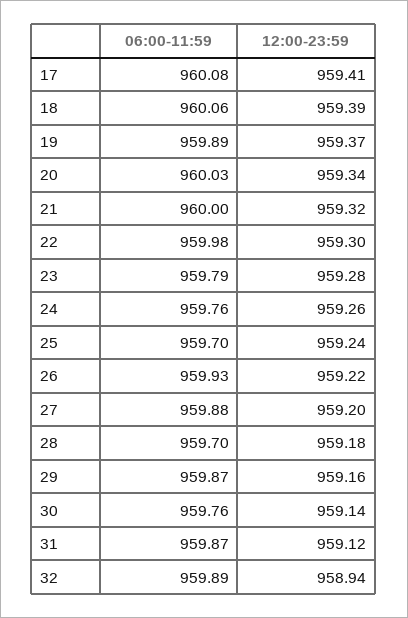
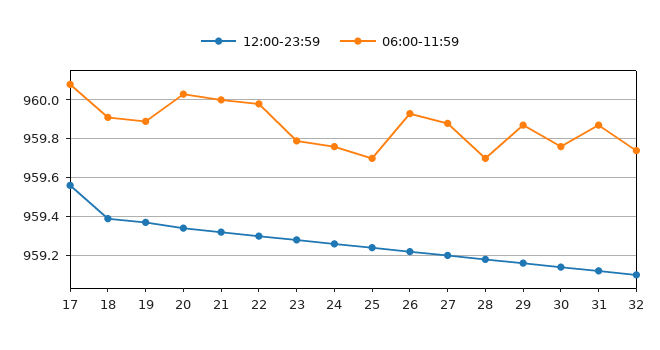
  {
    "06:00-11:59": {
      "17": 960.08,
-     "18": 960.06,
+     "18": 959.9,
      "19": 959.89,
      "20": 960.03,
      "21": 960,
      "22": 959.98,
      "23": 959.79,
      "24": 959.76,
      "25": 959.7,
      "26": 959.93,
      "27": 959.88,
      "28": 959.7,
      "29": 959.87,
      "30": 959.76,
      "31": 959.87,
-     "32": 959.89
+     "32": 959.75
    },
    "12:00-23:59": {
-     "17": 959.41,
+     "17": 959.55,
      "18": 959.39,
      "19": 959.37,
      "20": 959.34,
      "21": 959.32,
      "22": 959.3,
      "23": 959.28,
      "24": 959.26,
      "25": 959.24,
      "26": 959.22,
      "27": 959.2,
      "28": 959.18,
      "29": 959.16,
      "30": 959.14,
      "31": 959.12,
-     "32": 958.94
+     "32": 959.1
    }
  }

